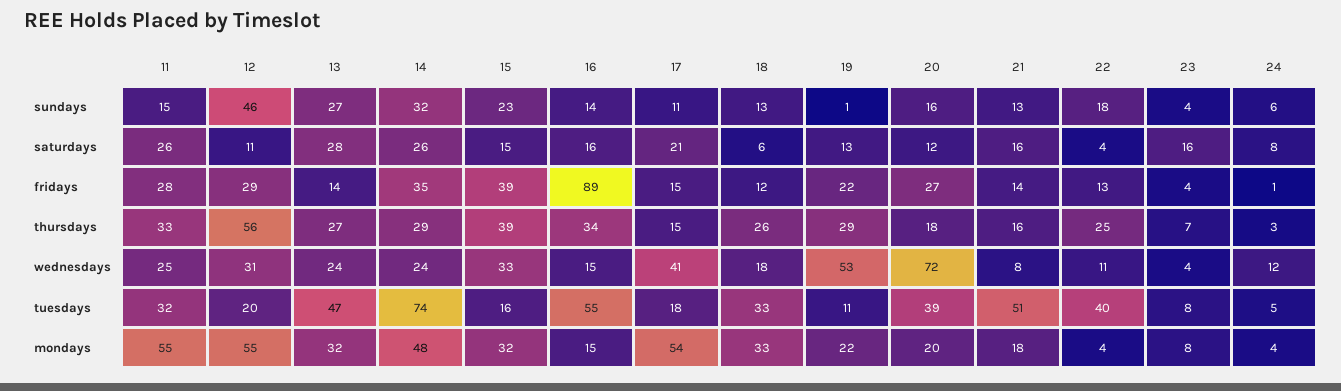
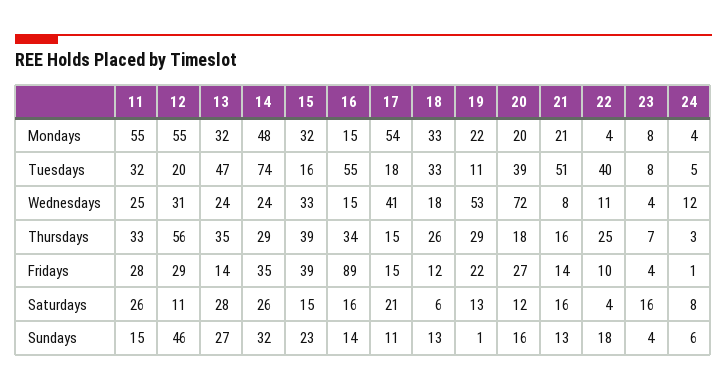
  {
    "11": {
      "sundays": 15,
      "saturdays": 26,
      "fridays": 28,
      "thursdays": 33,
      "wednesdays": 25,
      "tuesdays": 32,
      "mondays": 55
    },
    "12": {
      "sundays": 46,
      "saturdays": 11,
      "fridays": 29,
      "thursdays": 56,
      "wednesdays": 31,
      "tuesdays": 20,
      "mondays": 55
    },
    "13": {
      "sundays": 27,
      "saturdays": 28,
      "fridays": 14,
-     "thursdays": 27,
+     "thursdays": 35,
      "wednesdays": 24,
      "tuesdays": 47,
      "mondays": 32
    },
    "14": {
      "sundays": 32,
      "saturdays": 26,
      "fridays": 35,
      "thursdays": 29,
      "wednesdays": 24,
      "tuesdays": 74,
      "mondays": 48
    },
    "15": {
      "sundays": 23,
      "saturdays": 15,
      "fridays": 39,
      "thursdays": 39,
      "wednesdays": 33,
      "tuesdays": 16,
      "mondays": 32
    },
    "16": {
      "sundays": 14,
      "saturdays": 16,
      "fridays": 89,
      "thursdays": 34,
      "wednesdays": 15,
      "tuesdays": 55,
      "mondays": 15
    },
    "17": {
      "sundays": 11,
      "saturdays": 21,
      "fridays": 15,
      "thursdays": 15,
      "wednesdays": 41,
      "tuesdays": 18,
      "mondays": 54
    },
    "18": {
      "sundays": 13,
      "saturdays": 6,
      "fridays": 12,
      "thursdays": 26,
      "wednesdays": 18,
      "tuesdays": 33,
      "mondays": 33
    },
    "19": {
      "sundays": 1,
      "saturdays": 13,
      "fridays": 22,
      "thursdays": 29,
      "wednesdays": 53,
      "tuesdays": 11,
      "mondays": 22
    },
    "20": {
      "sundays": 16,
      "saturdays": 12,
      "fridays": 27,
      "thursdays": 18,
      "wednesdays": 72,
      "tuesdays": 39,
      "mondays": 20
    },
    "21": {
      "sundays": 13,
      "saturdays": 16,
      "fridays": 14,
      "thursdays": 16,
      "wednesdays": 8,
      "tuesdays": 51,
-     "mondays": 18
+     "mondays": 21
    },
    "22": {
      "sundays": 18,
      "saturdays": 4,
-     "fridays": 13,
+     "fridays": 10,
      "thursdays": 25,
      "wednesdays": 11,
      "tuesdays": 40,
      "mondays": 4
    },
    "23": {
      "sundays": 4,
      "saturdays": 16,
      "fridays": 4,
      "thursdays": 7,
      "wednesdays": 4,
      "tuesdays": 8,
      "mondays": 8
    },
    "24": {
      "sundays": 6,
      "saturdays": 8,
      "fridays": 1,
      "thursdays": 3,
      "wednesdays": 12,
      "tuesdays": 5,
      "mondays": 4
    }
  }

